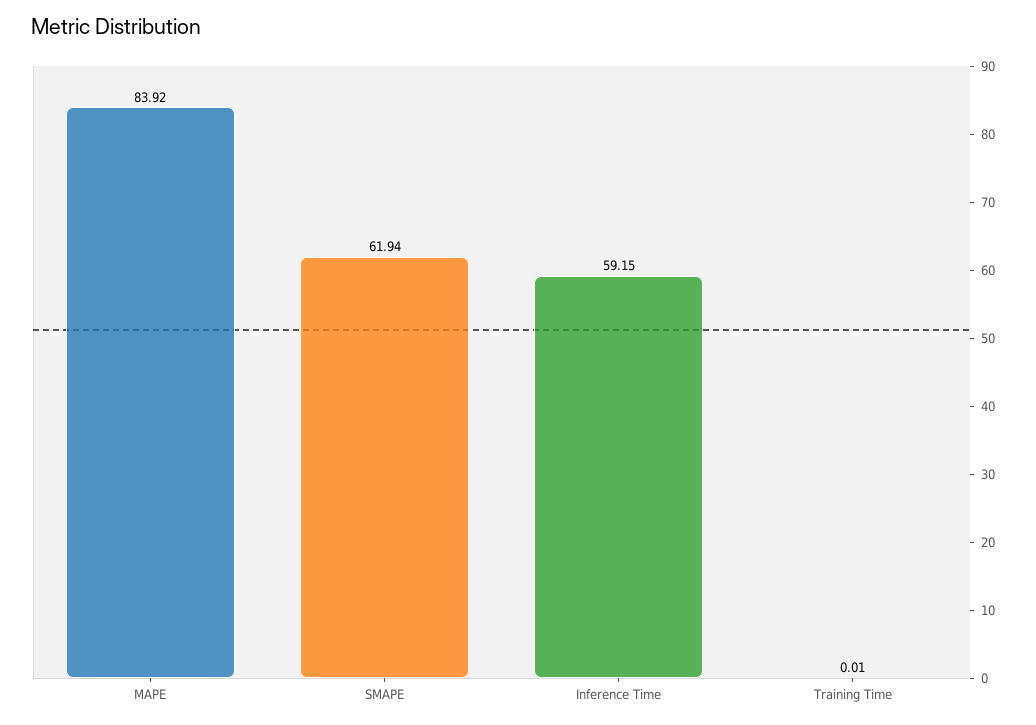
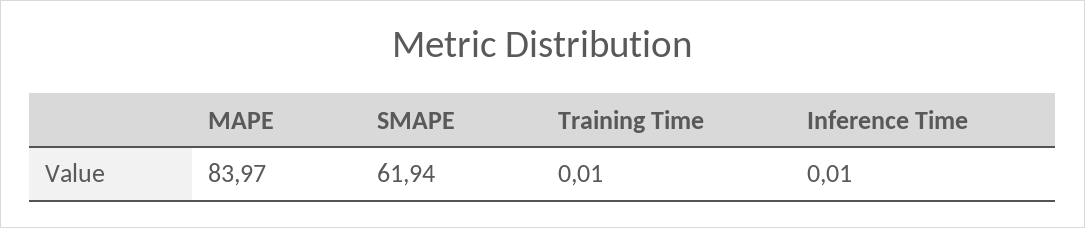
  {
-   "MAPE": 83.92,
+   "MAPE": 83.97,
    "SMAPE": 61.94,
-   "Inference Time": 59.15,
+   "Inference Time": 0.01,
    "Training Time": 0.01
  }

